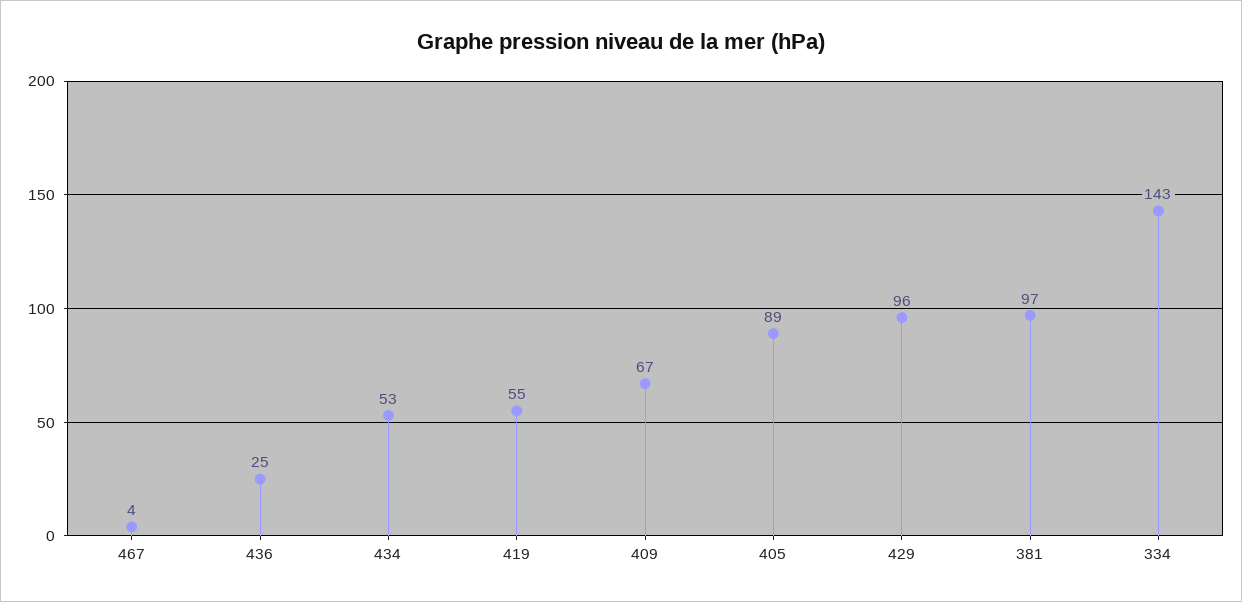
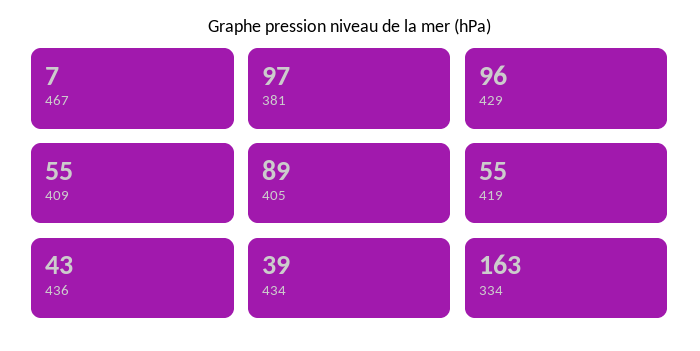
  {
-   "467": 4,
+   "467": 7,
-   "436": 25,
+   "436": 43,
-   "434": 53,
+   "434": 39,
    "419": 55,
-   "409": 67,
+   "409": 55,
    "405": 89,
    "429": 96,
    "381": 97,
-   "334": 143
+   "334": 163
  }

